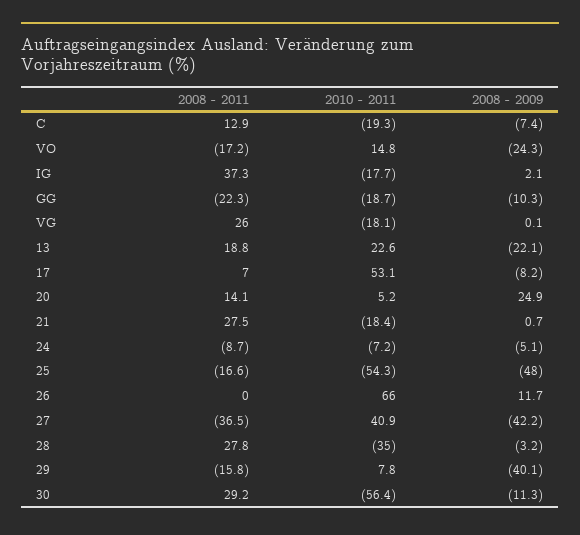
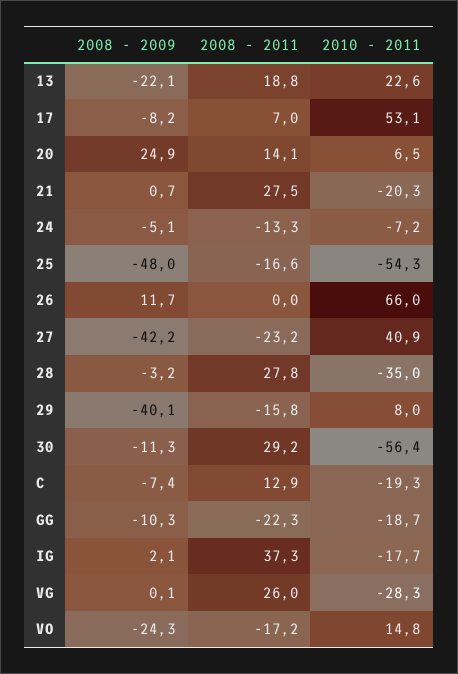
  {
    "2008 - 2011": {
      "C": 12.9,
      "VO": -17.2,
      "IG": 37.3,
      "GG": -22.3,
      "VG": 26,
      "13": 18.8,
      "17": 7,
      "20": 14.1,
      "21": 27.5,
-     "24": -8.7,
+     "24": -13.3,
      "25": -16.6,
      "26": 0,
-     "27": -36.5,
+     "27": -23.2,
      "28": 27.8,
      "29": -15.8,
      "30": 29.2
    },
    "2010 - 2011": {
      "C": -19.3,
      "VO": 14.8,
      "IG": -17.7,
      "GG": -18.7,
-     "VG": -18.1,
+     "VG": -28.3,
      "13": 22.6,
      "17": 53.1,
-     "20": 5.2,
+     "20": 6.5,
-     "21": -18.4,
+     "21": -20.3,
      "24": -7.2,
      "25": -54.3,
      "26": 66,
      "27": 40.9,
      "28": -35,
-     "29": 7.8,
+     "29": 8,
      "30": -56.4
    },
    "2008 - 2009": {
      "C": -7.4,
      "VO": -24.3,
      "IG": 2.1,
      "GG": -10.3,
      "VG": 0.1,
      "13": -22.1,
      "17": -8.2,
      "20": 24.9,
      "21": 0.7,
      "24": -5.1,
      "25": -48,
      "26": 11.7,
      "27": -42.2,
      "28": -3.2,
      "29": -40.1,
      "30": -11.3
    }
  }

